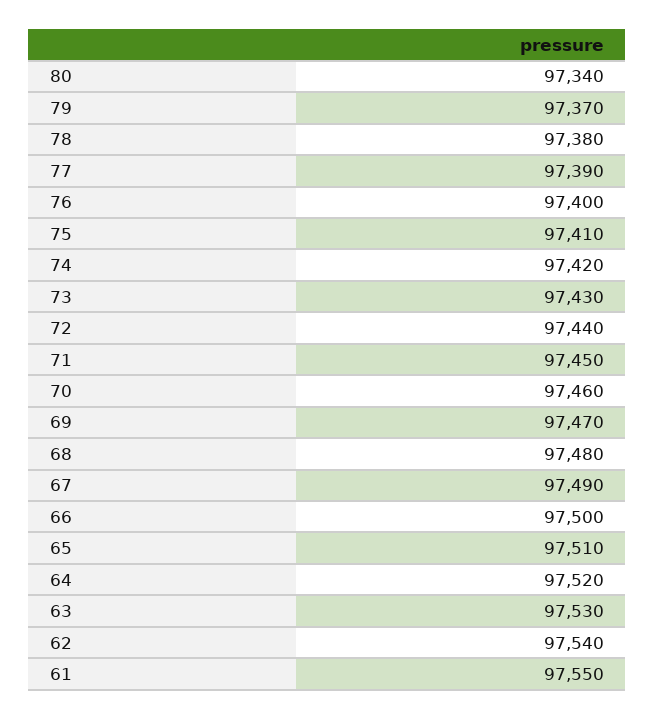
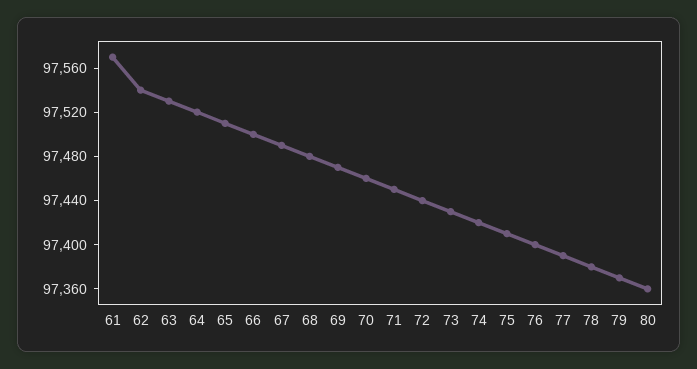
  {
-   "80": 97340,
+   "80": 97360,
    "79": 97370,
    "78": 97380,
    "77": 97390,
    "76": 97400,
    "75": 97410,
    "74": 97420,
    "73": 97430,
    "72": 97440,
    "71": 97450,
    "70": 97460,
    "69": 97470,
    "68": 97480,
    "67": 97490,
    "66": 97500,
    "65": 97510,
    "64": 97520,
    "63": 97530,
    "62": 97540,
-   "61": 97550
+   "61": 97570
  }

